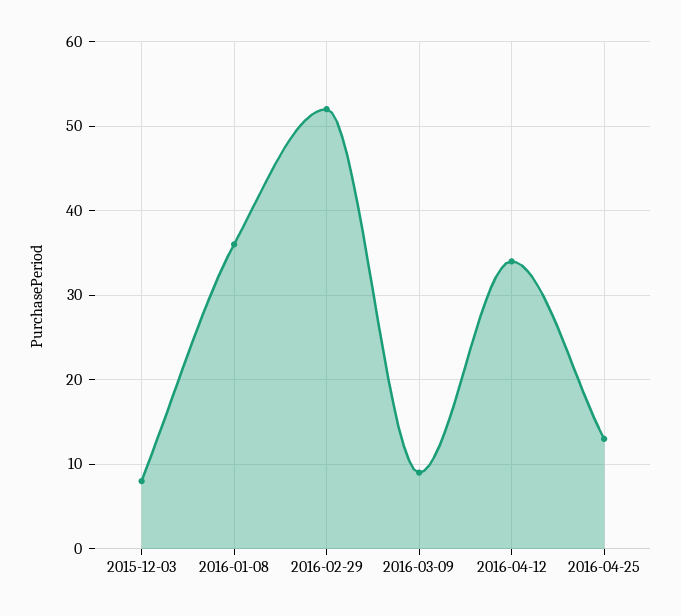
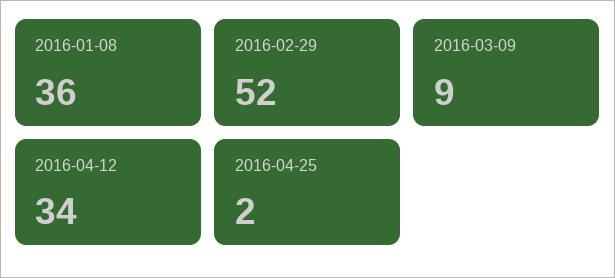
  {
-   "2015-12-03": 8,
    "2016-01-08": 36,
    "2016-02-29": 52,
    "2016-03-09": 9,
    "2016-04-12": 34,
-   "2016-04-25": 13
+   "2016-04-25": 2
  }

